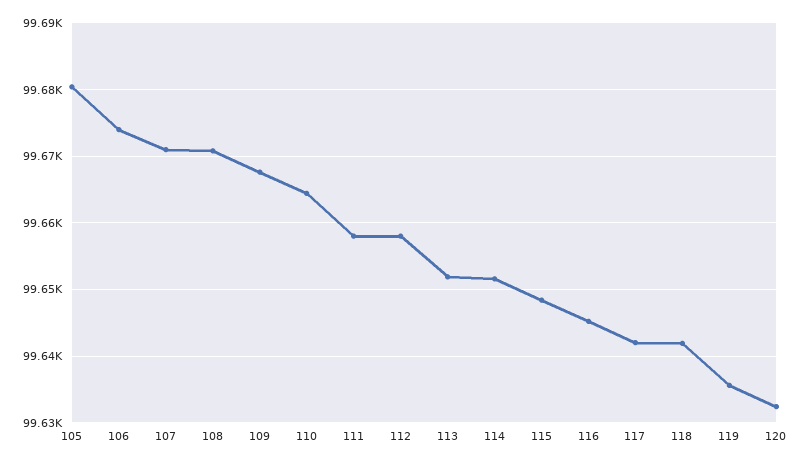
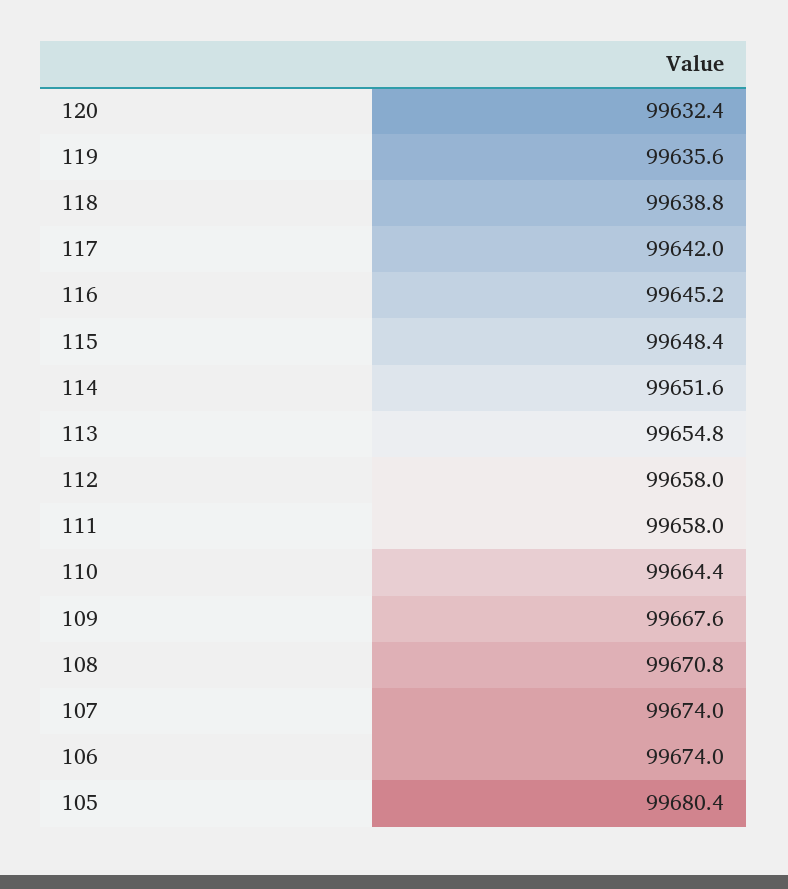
  {
    "105": 99680.4,
    "106": 99674,
-   "107": 99671,
+   "107": 99674,
    "108": 99670.8,
    "109": 99667.6,
    "110": 99664.4,
    "111": 99658,
    "112": 99658,
-   "113": 99652,
+   "113": 99654.8,
    "114": 99651.6,
    "115": 99648.4,
    "116": 99645.2,
    "117": 99642,
-   "118": 99642,
+   "118": 99638.8,
    "119": 99635.6,
    "120": 99632.4
  }

